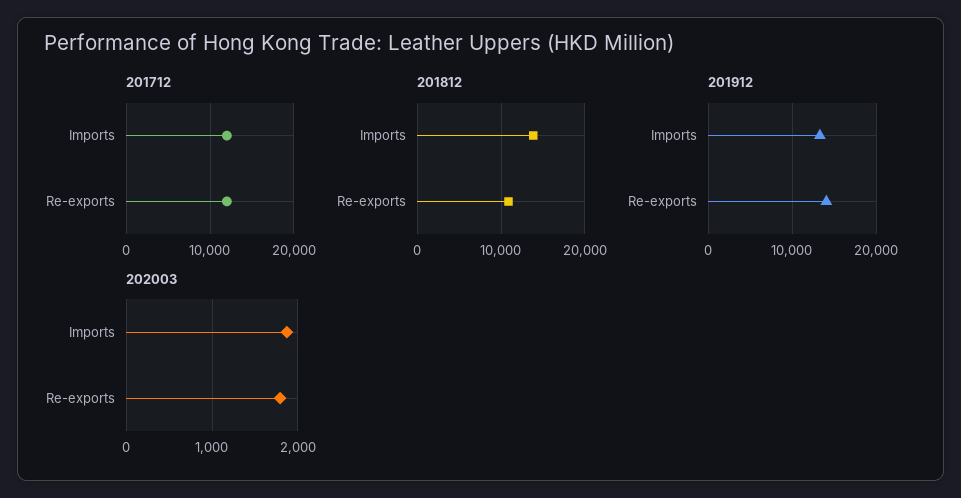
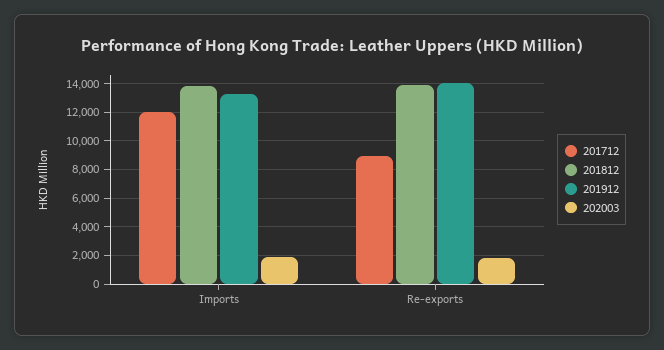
  {
    "201712": {
      "Imports": 12000,
-     "Re-exports": 12000
+     "Re-exports": 9000
    },
    "201812": {
      "Imports": 14000,
-     "Re-exports": 11000
+     "Re-exports": 14000
    },
    "201912": {
      "Imports": 13500,
      "Re-exports": 14000
    },
    "202003": {
      "Imports": 1900,
      "Re-exports": 1800
    }
  }

